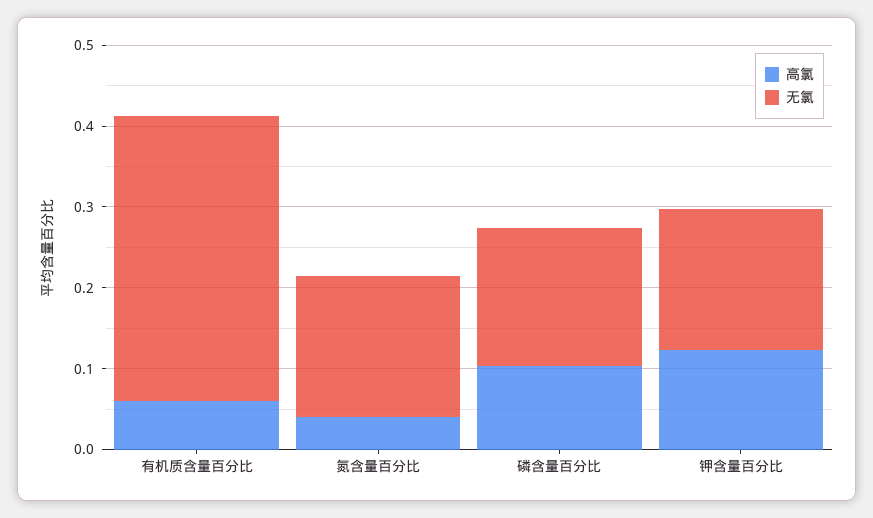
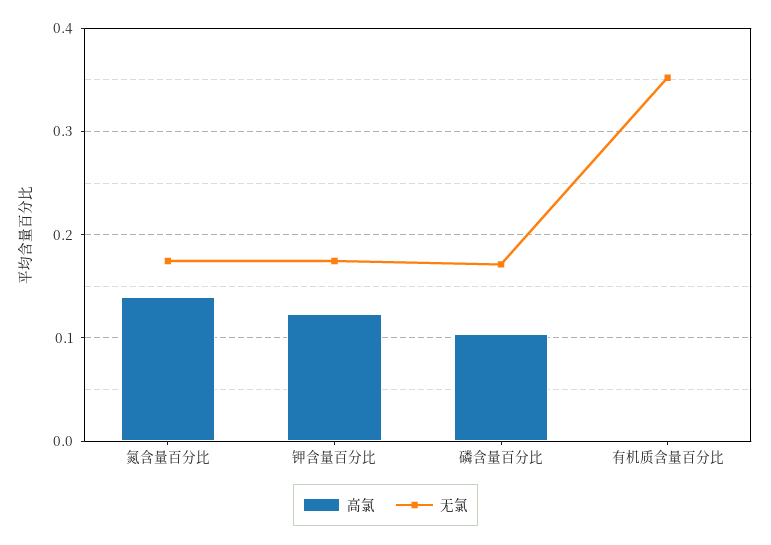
  {
    "高氯": {
-     "有机质含量百分比": 0.06,
+     "有机质含量百分比": 0,
-     "氮含量百分比": 0.04,
+     "氮含量百分比": 0.14,
      "磷含量百分比": 0.1,
      "钾含量百分比": 0.12
    },
    "无氯": {
      "有机质含量百分比": 0.35,
      "氮含量百分比": 0.17,
      "磷含量百分比": 0.17,
      "钾含量百分比": 0.17
    }
  }

